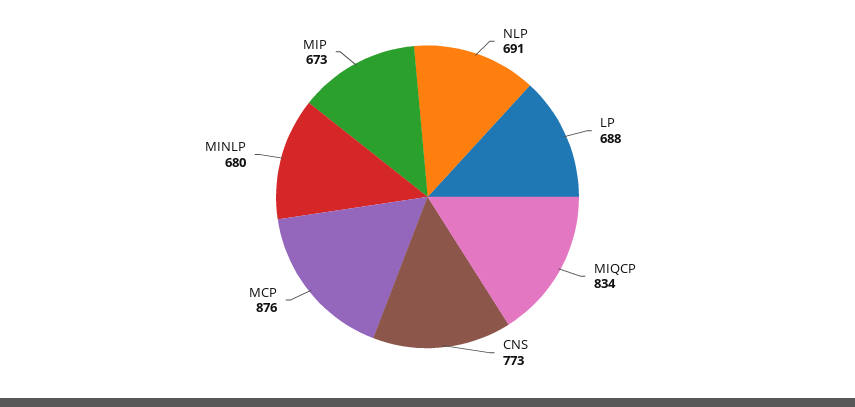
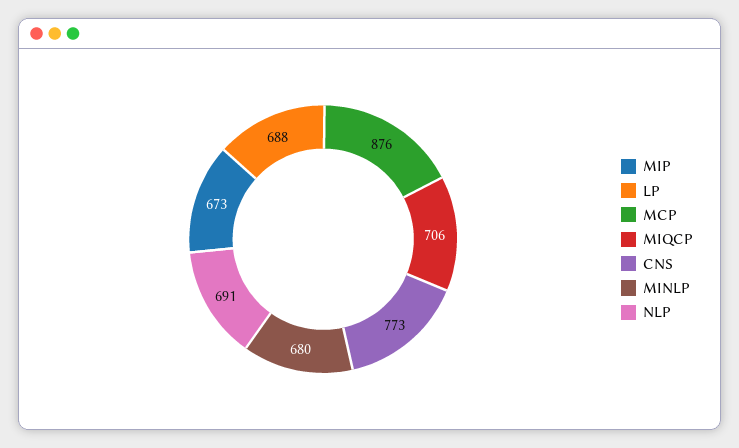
  {
    "NLP": 691,
    "LP": 688,
-   "MIQCP": 834,
+   "MIQCP": 706,
    "CNS": 773,
    "MCP": 876,
    "MINLP": 680,
    "MIP": 673
  }

